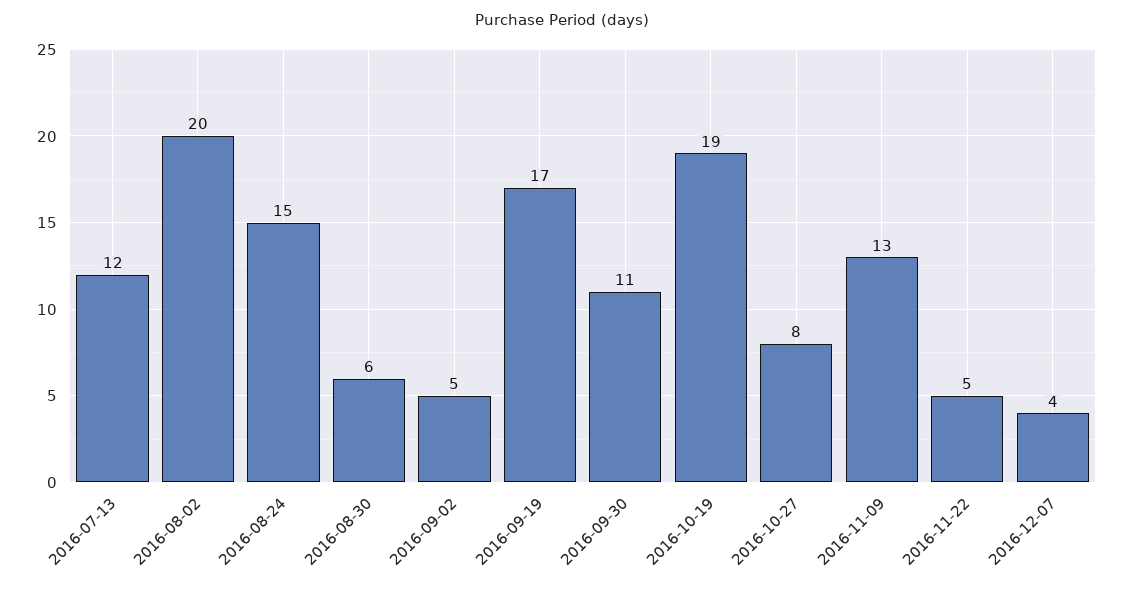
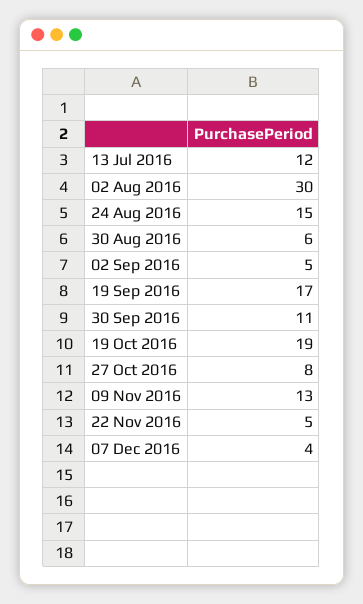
  {
    "2016-07-13": 12,
-   "2016-08-02": 20,
+   "2016-08-02": 30,
    "2016-08-24": 15,
    "2016-08-30": 6,
    "2016-09-02": 5,
    "2016-09-19": 17,
    "2016-09-30": 11,
    "2016-10-19": 19,
    "2016-10-27": 8,
    "2016-11-09": 13,
    "2016-11-22": 5,
    "2016-12-07": 4
  }

